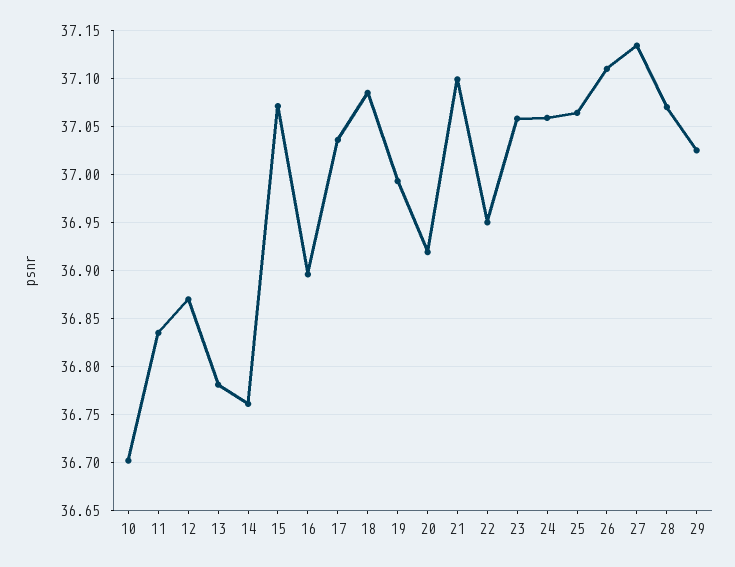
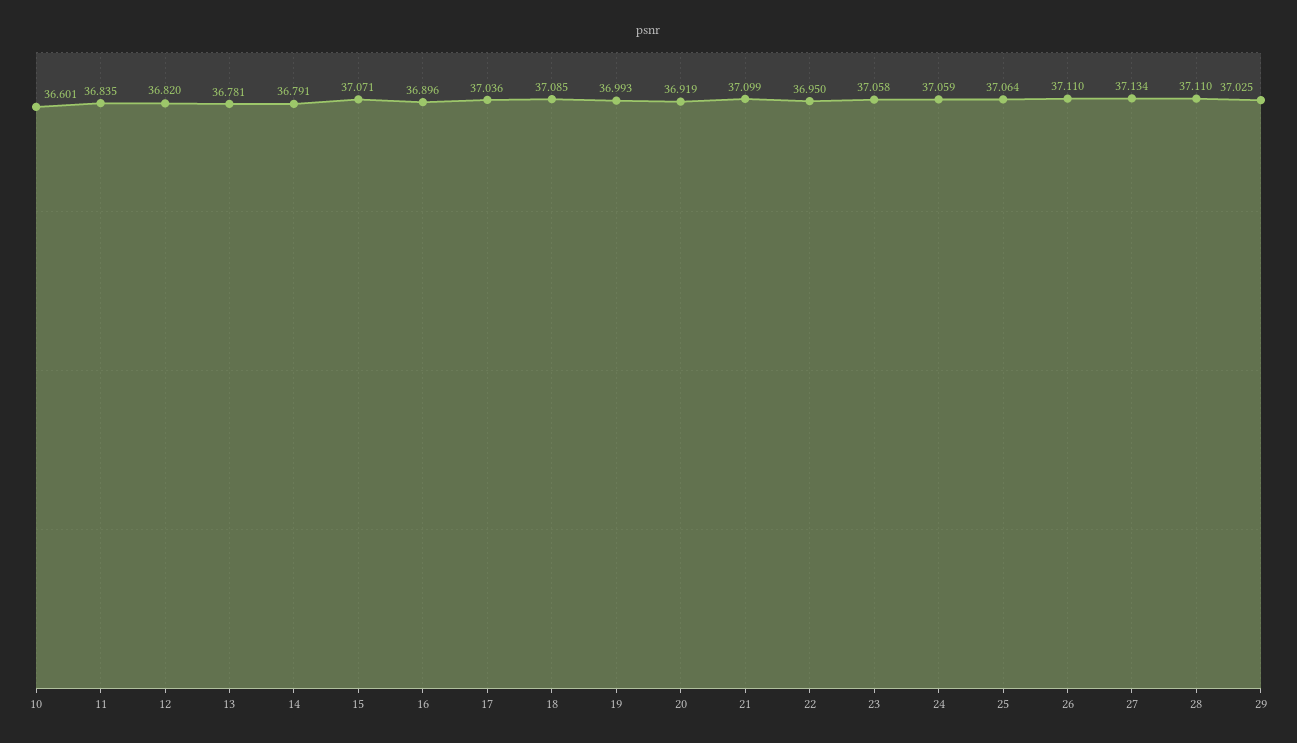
  {
-   "10": 36.7,
+   "10": 36.601,
    "11": 36.835,
-   "12": 36.87,
+   "12": 36.82,
    "13": 36.781,
-   "14": 36.76,
+   "14": 36.791,
    "15": 37.071,
    "16": 36.896,
    "17": 37.036,
    "18": 37.085,
    "19": 36.993,
    "20": 36.919,
    "21": 37.099,
    "22": 36.95,
    "23": 37.058,
    "24": 37.059,
    "25": 37.064,
    "26": 37.11,
    "27": 37.134,
-   "28": 37.07,
+   "28": 37.11,
    "29": 37.025
  }

